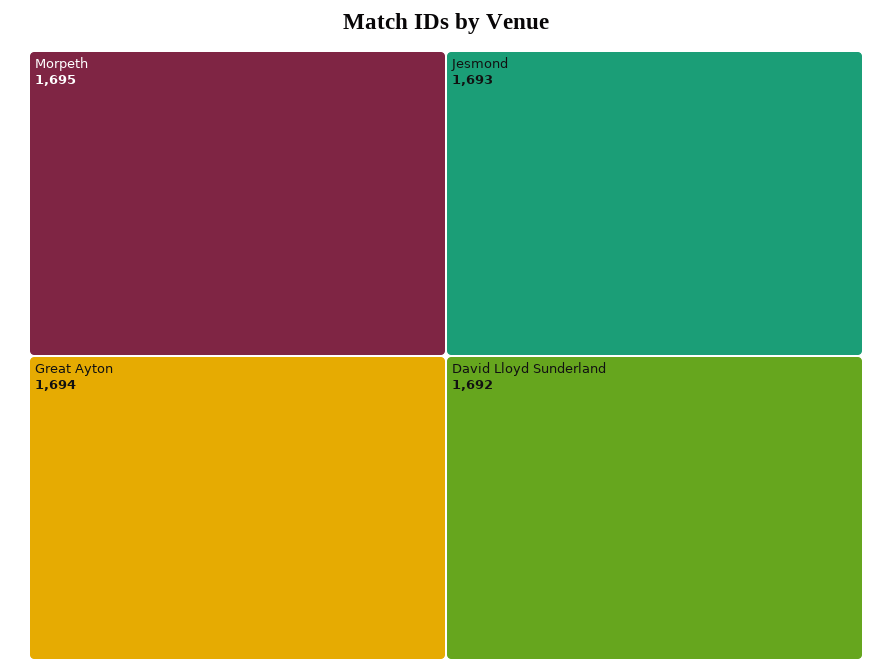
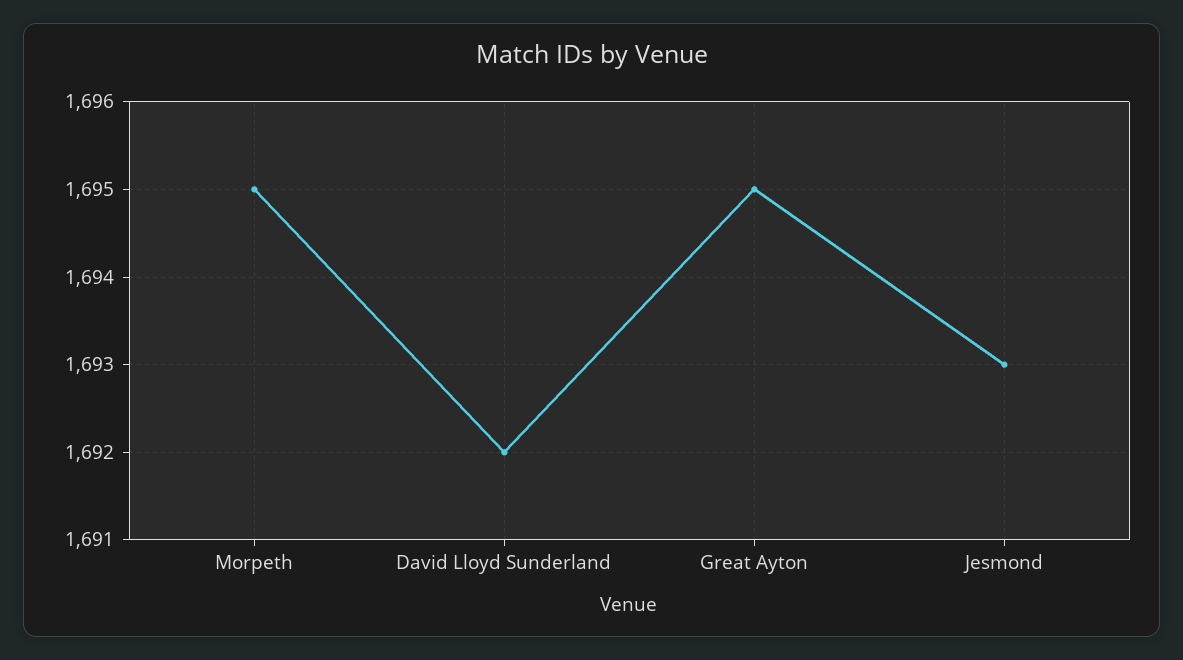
  {
    "Morpeth": 1695,
-   "Great Ayton": 1694,
+   "Great Ayton": 1695,
    "Jesmond": 1693,
    "David Lloyd Sunderland": 1692
  }

